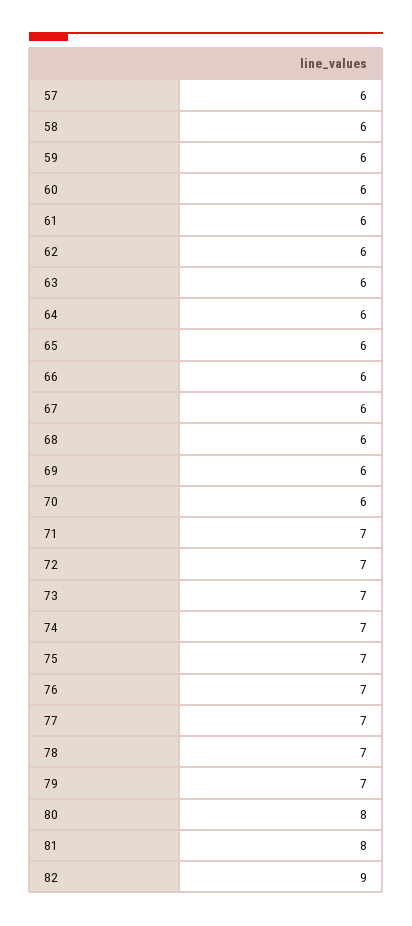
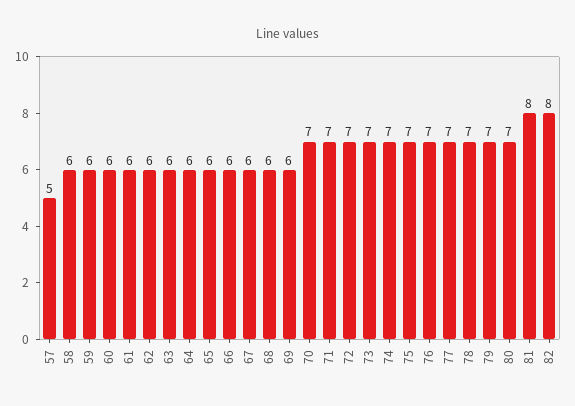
  {
-   "57": 6,
+   "57": 5,
    "58": 6,
    "59": 6,
    "60": 6,
    "61": 6,
    "62": 6,
    "63": 6,
    "64": 6,
    "65": 6,
    "66": 6,
    "67": 6,
    "68": 6,
    "69": 6,
-   "70": 6,
+   "70": 7,
    "71": 7,
    "72": 7,
    "73": 7,
    "74": 7,
    "75": 7,
    "76": 7,
    "77": 7,
    "78": 7,
    "79": 7,
-   "80": 8,
+   "80": 7,
    "81": 8,
-   "82": 9
+   "82": 8
  }

